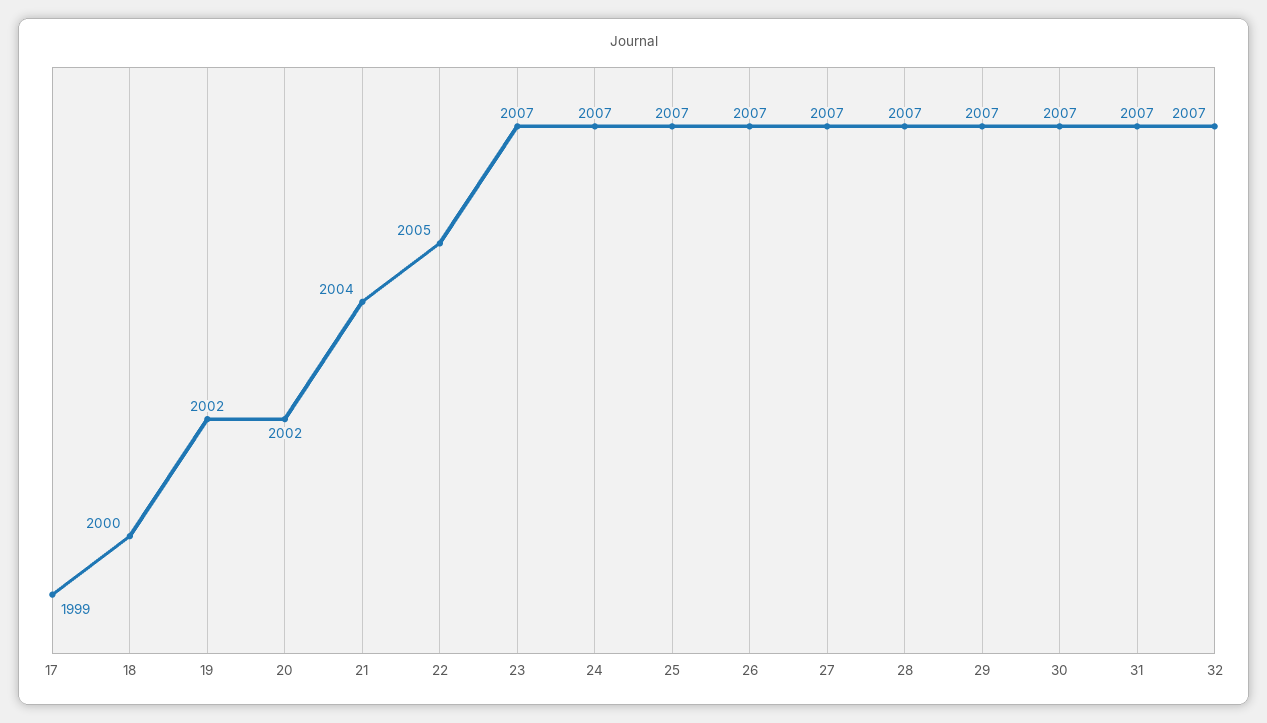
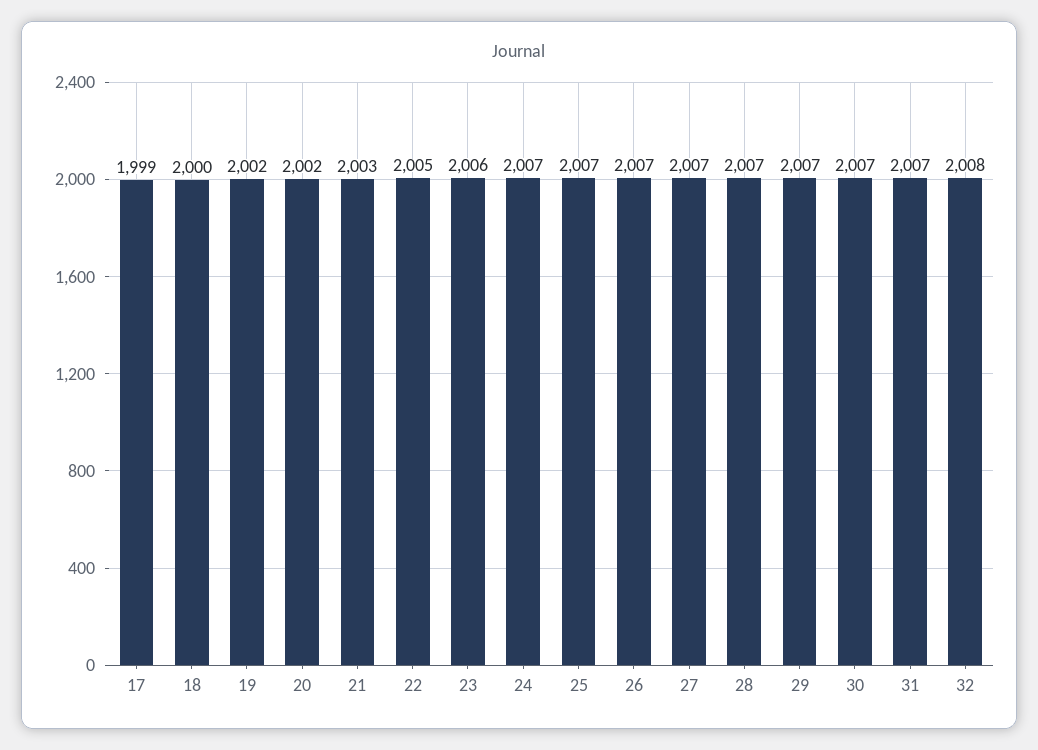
  {
    "17": 1999,
    "18": 2000,
    "19": 2002,
    "20": 2002,
-   "21": 2004,
+   "21": 2003,
    "22": 2005,
-   "23": 2007,
+   "23": 2006,
    "24": 2007,
    "25": 2007,
    "26": 2007,
    "27": 2007,
    "28": 2007,
    "29": 2007,
    "30": 2007,
    "31": 2007,
-   "32": 2007
+   "32": 2008
  }

